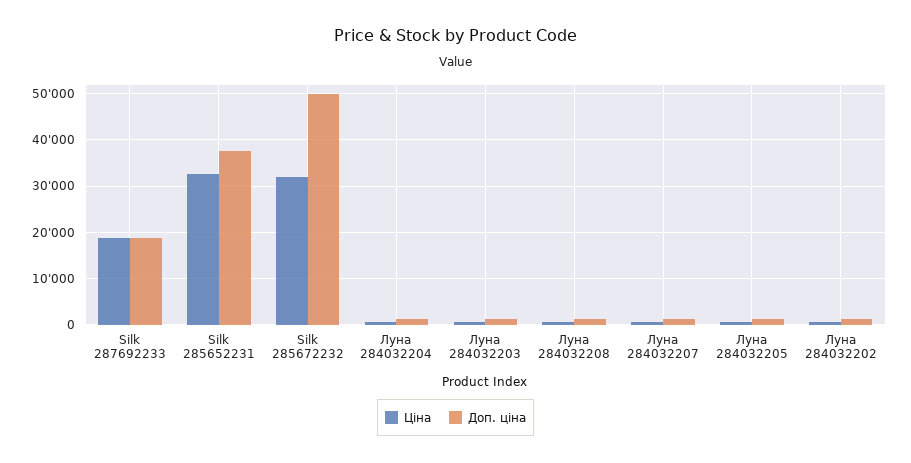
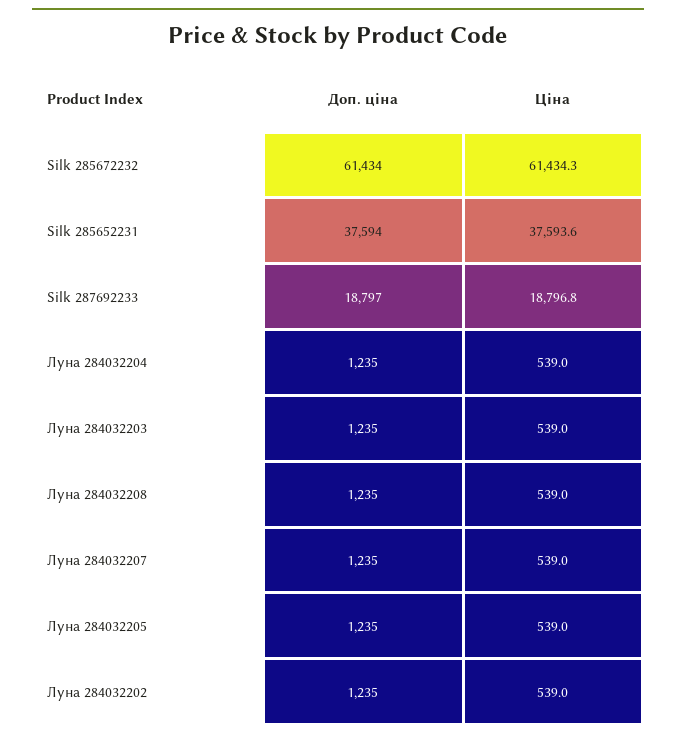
  {
    "Ціна": {
      "Silk 287692233": 18796.8,
-     "Silk 285652231": 32000,
+     "Silk 285652231": 37593.6,
-     "Silk 285672232": 32000,
+     "Silk 285672232": 61434.3,
      "Луна 284032204": 539,
      "Луна 284032203": 539,
      "Луна 284032208": 539,
      "Луна 284032207": 539,
      "Луна 284032205": 539,
      "Луна 284032202": 539
    },
    "Доп. ціна": {
      "Silk 287692233": 18797,
      "Silk 285652231": 37594,
-     "Silk 285672232": 50000,
+     "Silk 285672232": 61434,
      "Луна 284032204": 1235,
      "Луна 284032203": 1235,
      "Луна 284032208": 1235,
      "Луна 284032207": 1235,
      "Луна 284032205": 1235,
      "Луна 284032202": 1235
    }
  }

